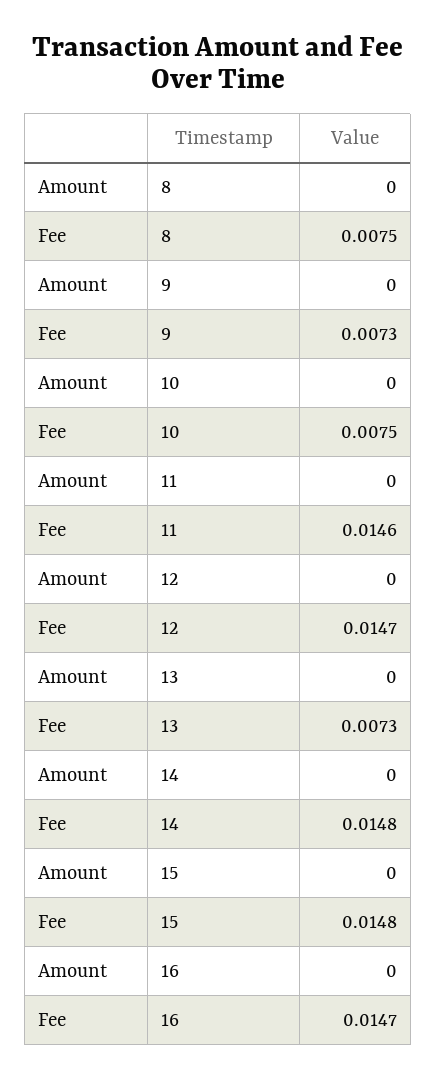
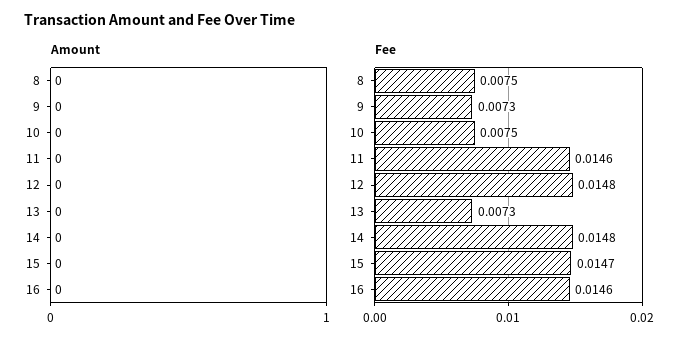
  {
    "Amount": {
      "8": 0,
      "9": 0,
      "10": 0,
      "11": 0,
      "12": 0,
      "13": 0,
      "14": 0,
      "15": 0,
      "16": 0
    },
    "Fee": {
      "8": 0.0075,
      "9": 0.0073,
      "10": 0.0075,
      "11": 0.0146,
-     "12": 0.0147,
+     "12": 0.0148,
      "13": 0.0073,
      "14": 0.0148,
-     "15": 0.0148,
+     "15": 0.0147,
-     "16": 0.0147
+     "16": 0.0146
    }
  }

